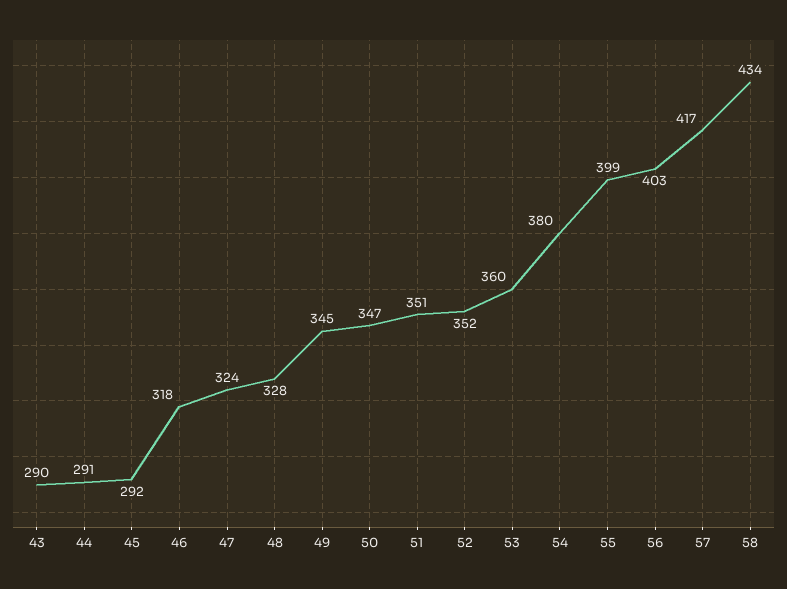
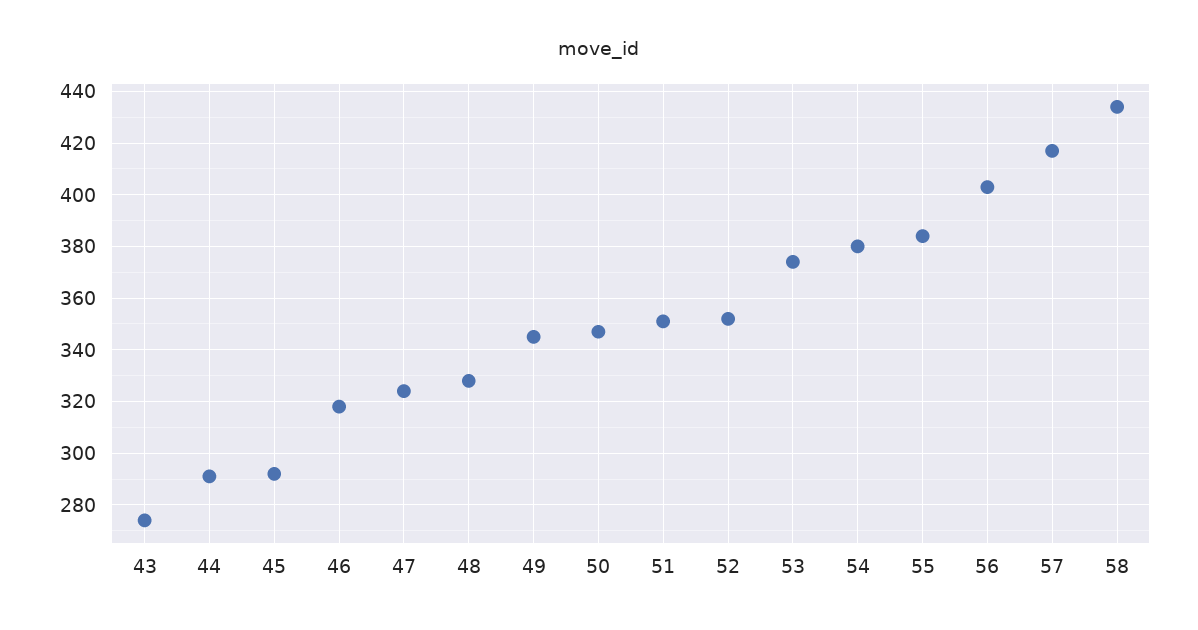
  {
-   "43": 290,
+   "43": 275,
    "44": 291,
    "45": 292,
    "46": 318,
    "47": 324,
    "48": 328,
    "49": 345,
    "50": 347,
    "51": 351,
    "52": 352,
-   "53": 360,
+   "53": 375,
    "54": 380,
-   "55": 399,
+   "55": 385,
    "56": 403,
    "57": 417,
    "58": 434
  }

